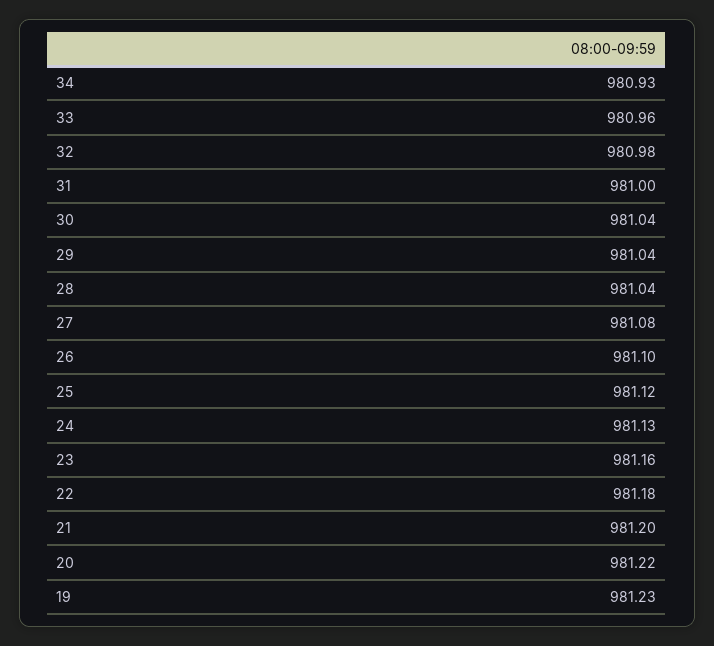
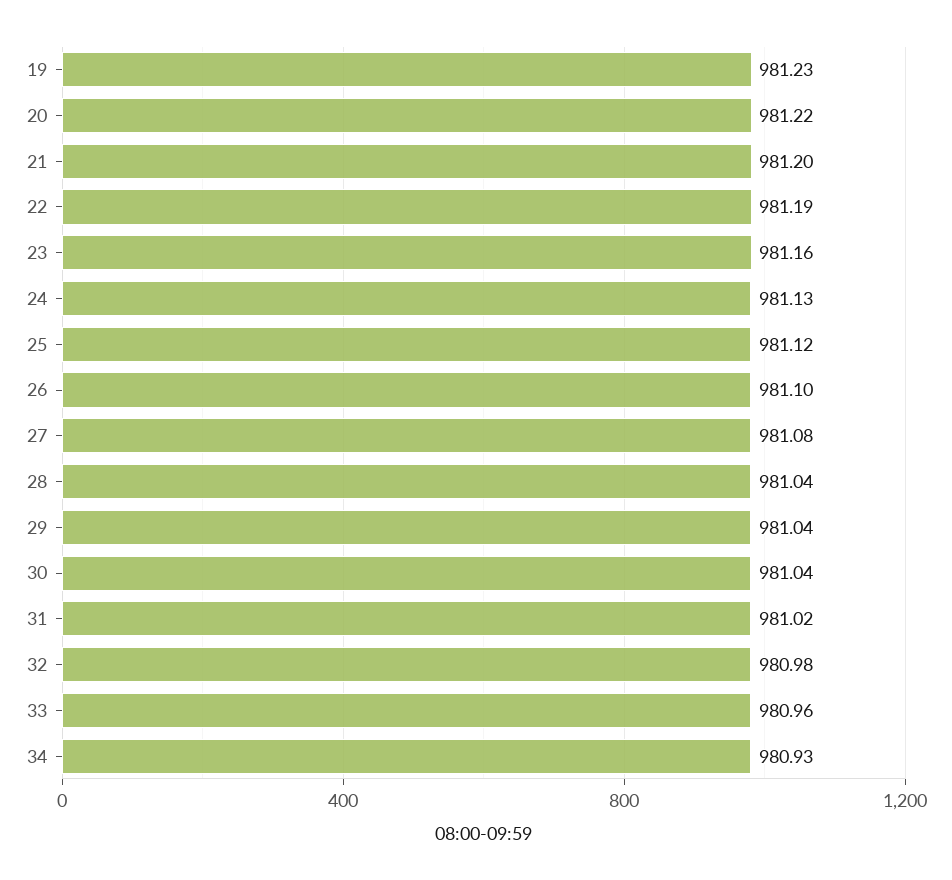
  {
    "34": 980.93,
    "33": 980.96,
    "32": 980.98,
-   "31": 981,
+   "31": 981.02,
    "30": 981.04,
    "29": 981.04,
    "28": 981.04,
    "27": 981.08,
    "26": 981.1,
    "25": 981.12,
    "24": 981.13,
    "23": 981.16,
-   "22": 981.18,
+   "22": 981.19,
    "21": 981.2,
    "20": 981.22,
    "19": 981.23
  }

